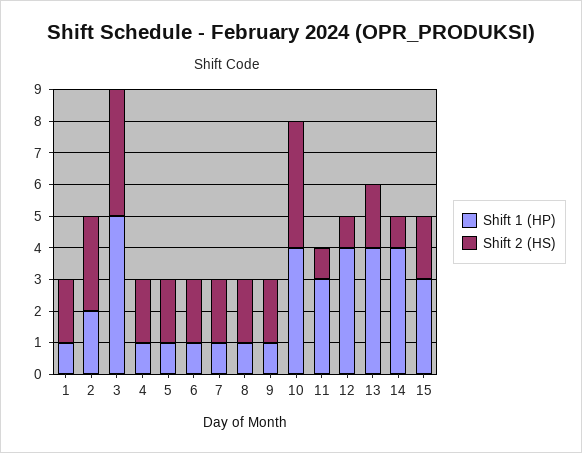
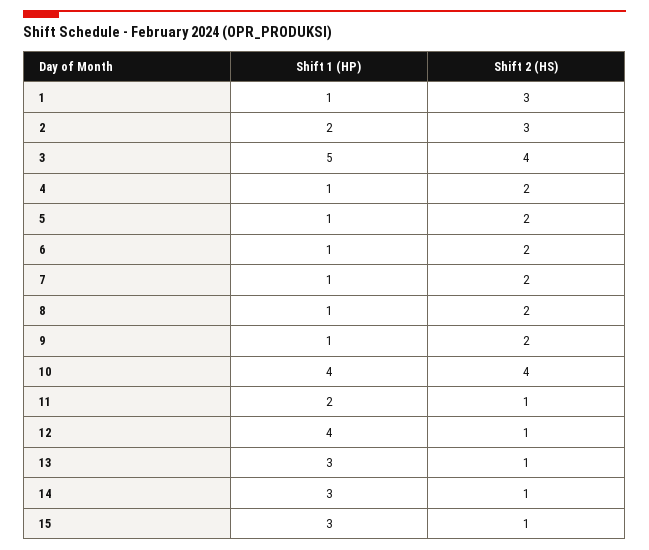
  {
    "Shift 1 (HP)": {
      "1": 1,
      "2": 2,
      "3": 5,
      "4": 1,
      "5": 1,
      "6": 1,
      "7": 1,
      "8": 1,
      "9": 1,
      "10": 4,
-     "11": 3,
+     "11": 2,
      "12": 4,
-     "13": 4,
+     "13": 3,
-     "14": 4,
+     "14": 3,
      "15": 3
    },
    "Shift 2 (HS)": {
-     "1": 2,
+     "1": 3,
      "2": 3,
      "3": 4,
      "4": 2,
      "5": 2,
      "6": 2,
      "7": 2,
      "8": 2,
      "9": 2,
      "10": 4,
      "11": 1,
      "12": 1,
-     "13": 2,
+     "13": 1,
      "14": 1,
-     "15": 2
+     "15": 1
    }
  }

